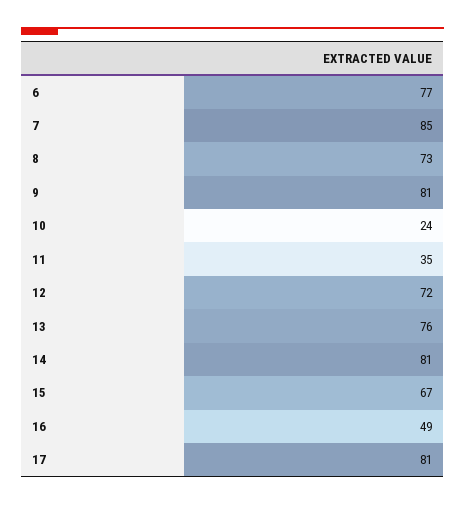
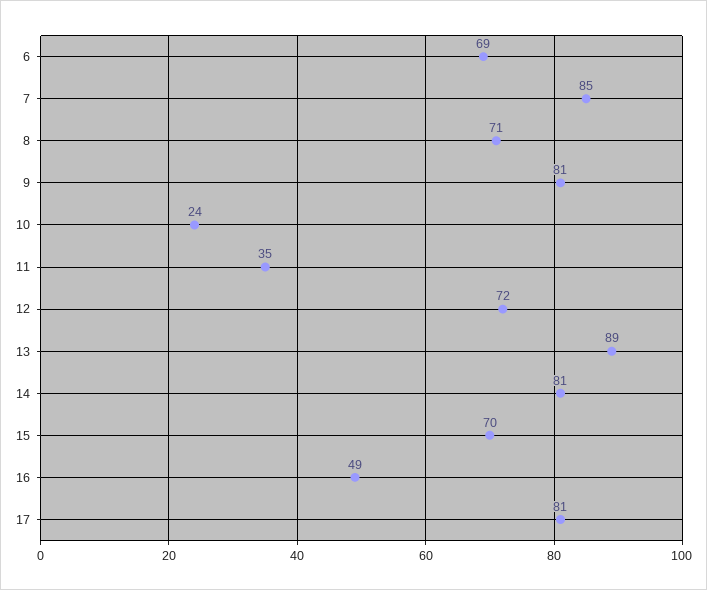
  {
-   "6": 77,
+   "6": 69,
    "7": 85,
-   "8": 73,
+   "8": 71,
    "9": 81,
    "10": 24,
    "11": 35,
    "12": 72,
-   "13": 76,
+   "13": 89,
    "14": 81,
-   "15": 67,
+   "15": 70,
    "16": 49,
    "17": 81
  }

